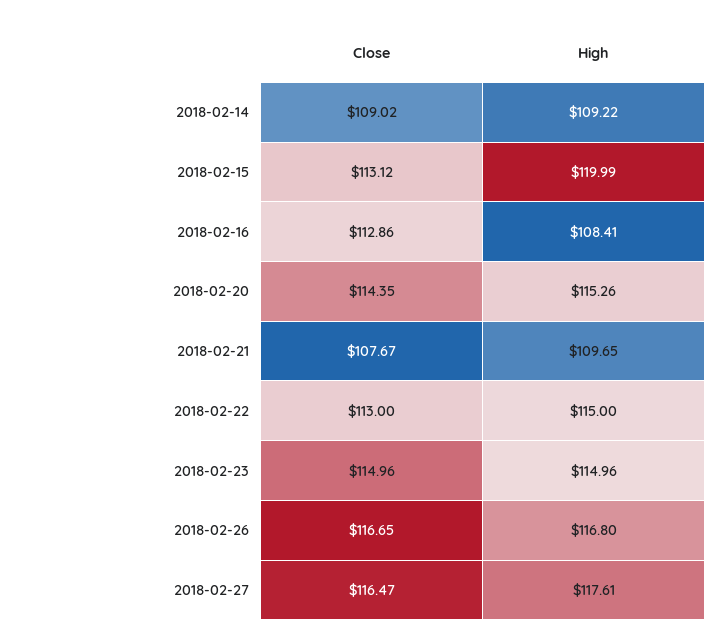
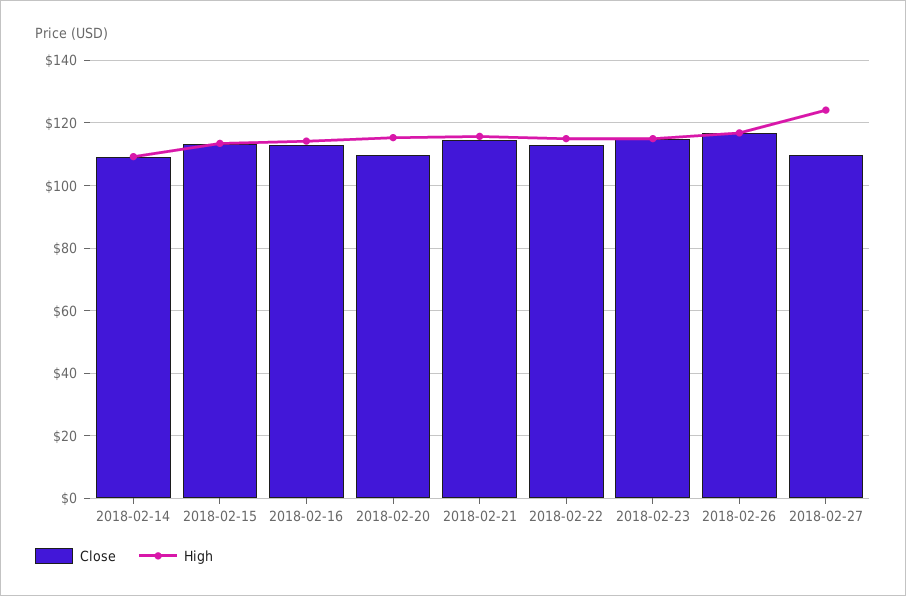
  {
    "Close": {
      "2018-02-14": 109.02,
      "2018-02-15": 113.12,
      "2018-02-16": 112.86,
-     "2018-02-20": 114.35,
+     "2018-02-20": 110,
-     "2018-02-21": 107.67,
+     "2018-02-21": 114,
      "2018-02-22": 113,
      "2018-02-23": 114.96,
      "2018-02-26": 116.65,
-     "2018-02-27": 116.47
+     "2018-02-27": 110
    },
    "High": {
      "2018-02-14": 109.22,
-     "2018-02-15": 119.99,
+     "2018-02-15": 114,
-     "2018-02-16": 108.41,
+     "2018-02-16": 114,
      "2018-02-20": 115.26,
-     "2018-02-21": 109.65,
+     "2018-02-21": 116,
      "2018-02-22": 115,
      "2018-02-23": 114.96,
      "2018-02-26": 116.8,
-     "2018-02-27": 117.61
+     "2018-02-27": 124
    }
  }

